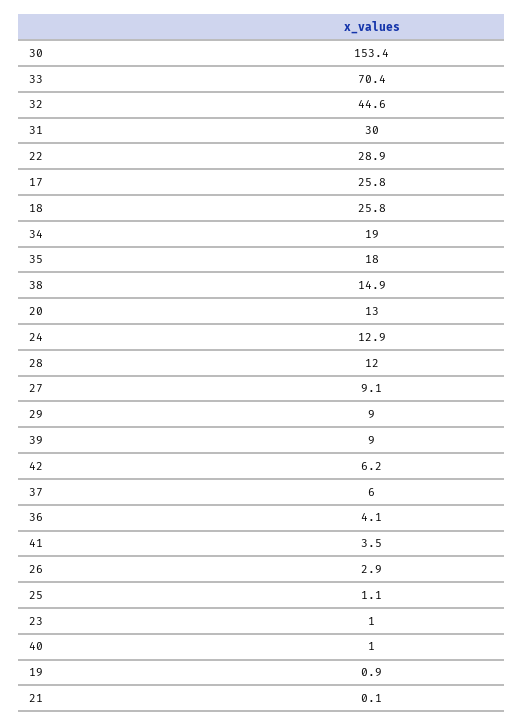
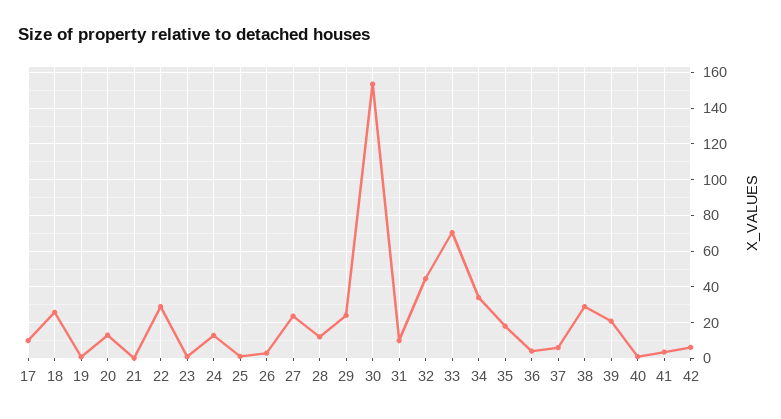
  {
    "30": 153.4,
    "33": 70.4,
    "32": 44.6,
-   "31": 30,
+   "31": 10,
    "22": 28.9,
-   "17": 25.8,
+   "17": 10,
    "18": 25.8,
-   "34": 19,
+   "34": 35,
    "35": 18,
-   "38": 14.9,
+   "38": 30,
    "20": 13,
    "24": 12.9,
    "28": 12,
-   "27": 9.1,
+   "27": 25,
-   "29": 9,
+   "29": 25,
-   "39": 9,
+   "39": 20,
    "42": 6.2,
    "37": 6,
    "36": 4.1,
    "41": 3.5,
    "26": 2.9,
    "25": 1.1,
    "23": 1,
    "40": 1,
    "19": 0.9,
    "21": 0.1
  }

